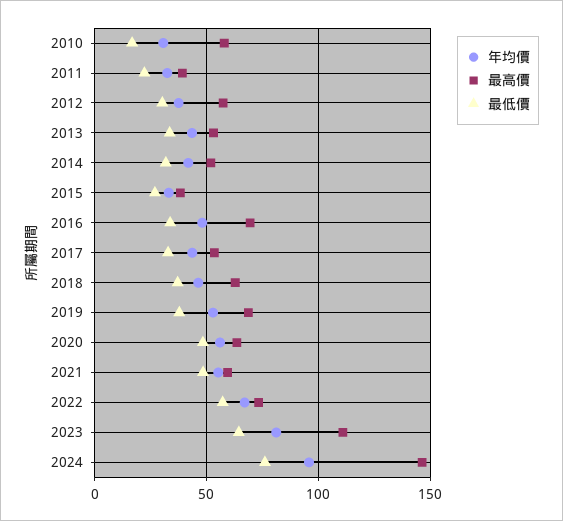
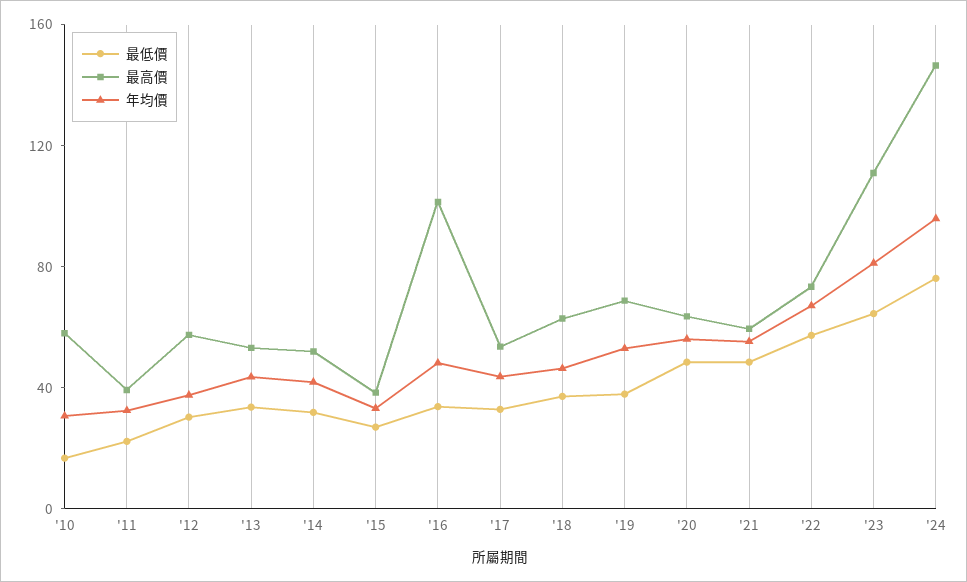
  {
    "年均價": {
      "2010": 30,
      "2011": 35,
      "2012": 40,
      "2013": 45,
      "2014": 40,
      "2015": 35,
      "2016": 50,
      "2017": 45,
      "2018": 45,
      "2019": 55,
      "2020": 55,
      "2021": 55,
      "2022": 65,
      "2023": 80,
      "2024": 95
    },
    "最高價": {
      "2010": 60,
      "2011": 40,
      "2012": 60,
      "2013": 55,
      "2014": 50,
      "2015": 40,
-     "2016": 70,
+     "2016": 100,
      "2017": 55,
      "2018": 65,
      "2019": 70,
      "2020": 65,
      "2021": 60,
      "2022": 75,
      "2023": 110,
      "2024": 145
    },
    "最低價": {
      "2010": 15,
      "2011": 20,
      "2012": 30,
      "2013": 35,
      "2014": 30,
      "2015": 25,
      "2016": 35,
      "2017": 35,
      "2018": 35,
      "2019": 40,
      "2020": 50,
      "2021": 50,
      "2022": 55,
      "2023": 65,
      "2024": 75
    }
  }

